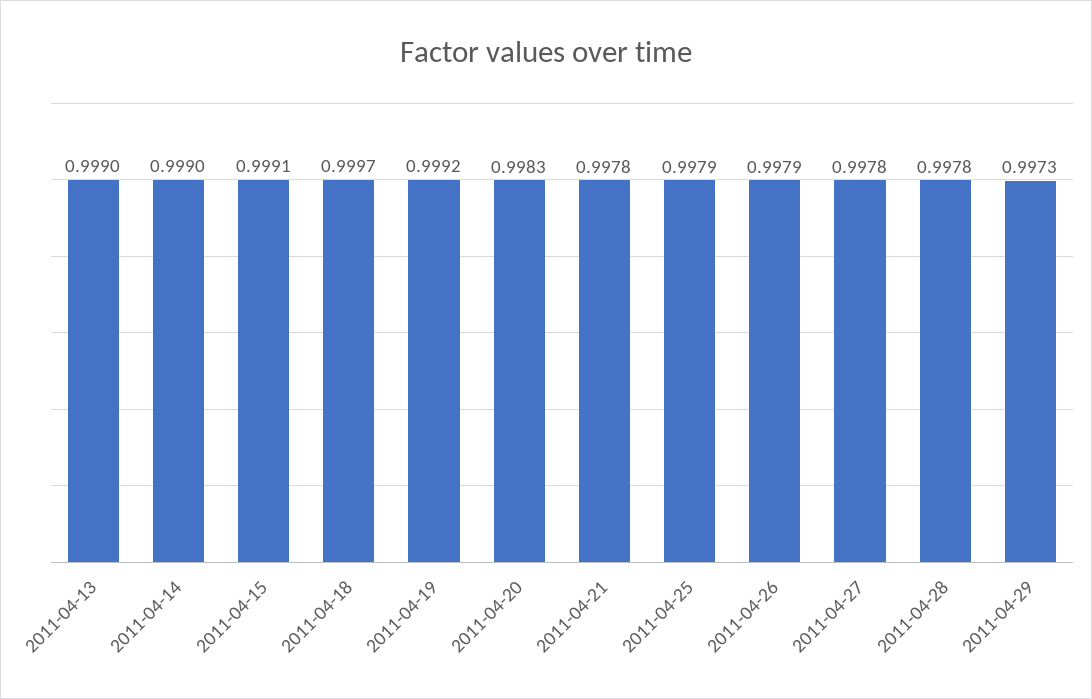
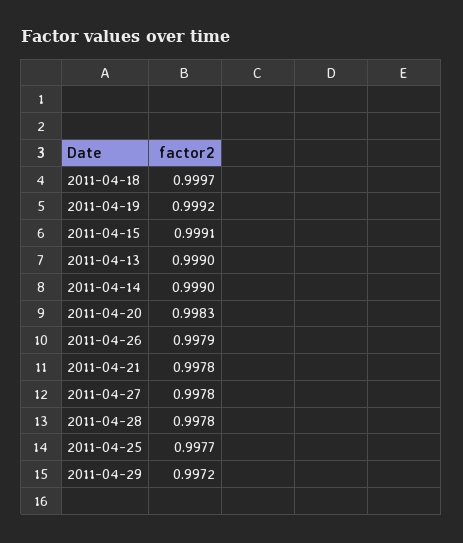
  {
    "2011-04-13": 0.999,
    "2011-04-14": 0.999,
    "2011-04-15": 0.9991,
    "2011-04-18": 0.9997,
    "2011-04-19": 0.9992,
    "2011-04-20": 0.9983,
    "2011-04-21": 0.9978,
-   "2011-04-25": 0.9979,
+   "2011-04-25": 0.9977,
    "2011-04-26": 0.9979,
    "2011-04-27": 0.9978,
    "2011-04-28": 0.9978,
-   "2011-04-29": 0.9973
+   "2011-04-29": 0.9972
  }

